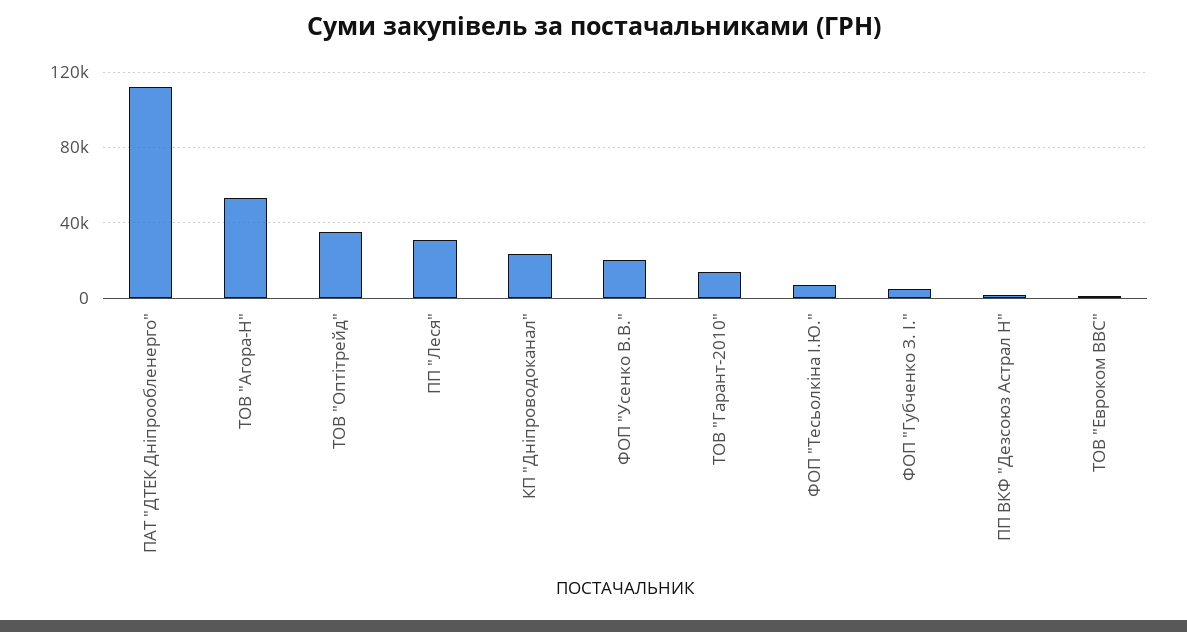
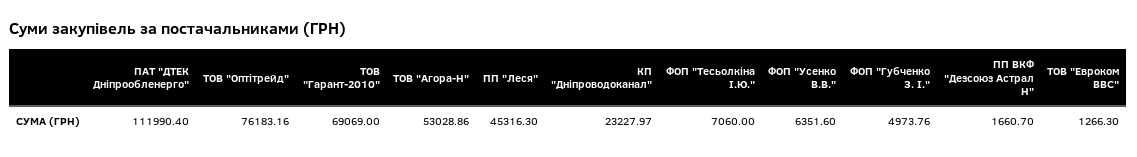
  {
    "ПАТ \"ДТЕК Дніпрообленерго\"": 111990.4,
    "ТОВ \"Агора-Н\"": 53028.86,
-   "ТОВ \"Оптітрейд\"": 35000,
+   "ТОВ \"Оптітрейд\"": 76183.16,
-   "ПП \"Леся\"": 30000,
+   "ПП \"Леся\"": 45316.3,
    "КП \"Дніпроводоканал\"": 23227.97,
-   "ФОП \"Усенко В.В.\"": 20000,
+   "ФОП \"Усенко В.В.\"": 6351.6,
-   "ТОВ \"Гарант-2010\"": 15000,
+   "ТОВ \"Гарант-2010\"": 69069,
    "ФОП \"Тесьолкіна І.Ю.\"": 7060,
    "ФОП \"Губченко З. І.\"": 4973.76,
    "ПП ВКФ \"Дезсоюз Астрал Н\"": 1660.7,
    "ТОВ \"Евроком ВВС\"": 1266.3
  }

